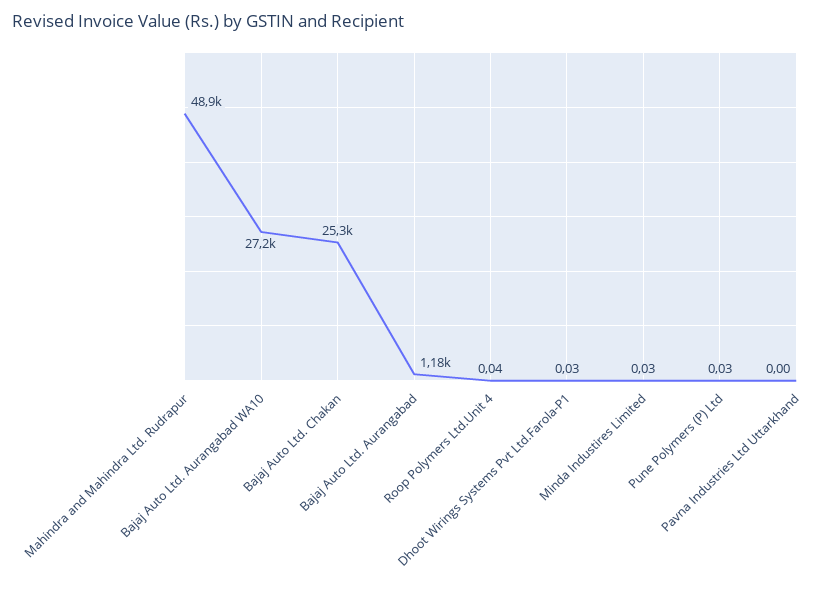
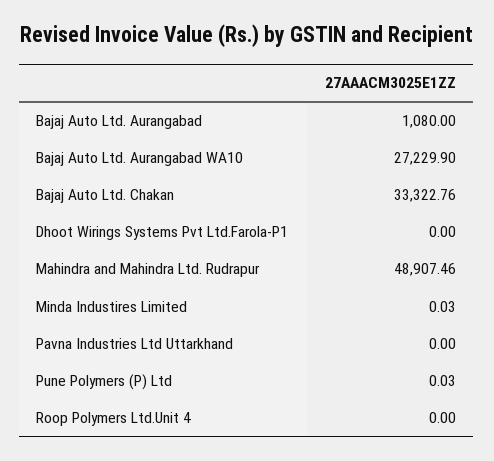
  {
    "Mahindra and Mahindra Ltd. Rudrapur": 48907.46,
    "Bajaj Auto Ltd. Aurangabad WA10": 27229.9,
-   "Bajaj Auto Ltd. Chakan": 25300,
+   "Bajaj Auto Ltd. Chakan": 33322.76,
-   "Bajaj Auto Ltd. Aurangabad": 1180,
+   "Bajaj Auto Ltd. Aurangabad": 1080,
-   "Roop Polymers Ltd.Unit 4": 0.04,
+   "Roop Polymers Ltd.Unit 4": 0,
-   "Dhoot Wirings Systems Pvt Ltd.Farola-P1": 0.03,
+   "Dhoot Wirings Systems Pvt Ltd.Farola-P1": 0,
    "Minda Industires Limited": 0.03,
    "Pune Polymers (P) Ltd": 0.03,
    "Pavna Industries Ltd Uttarkhand": 0
  }

